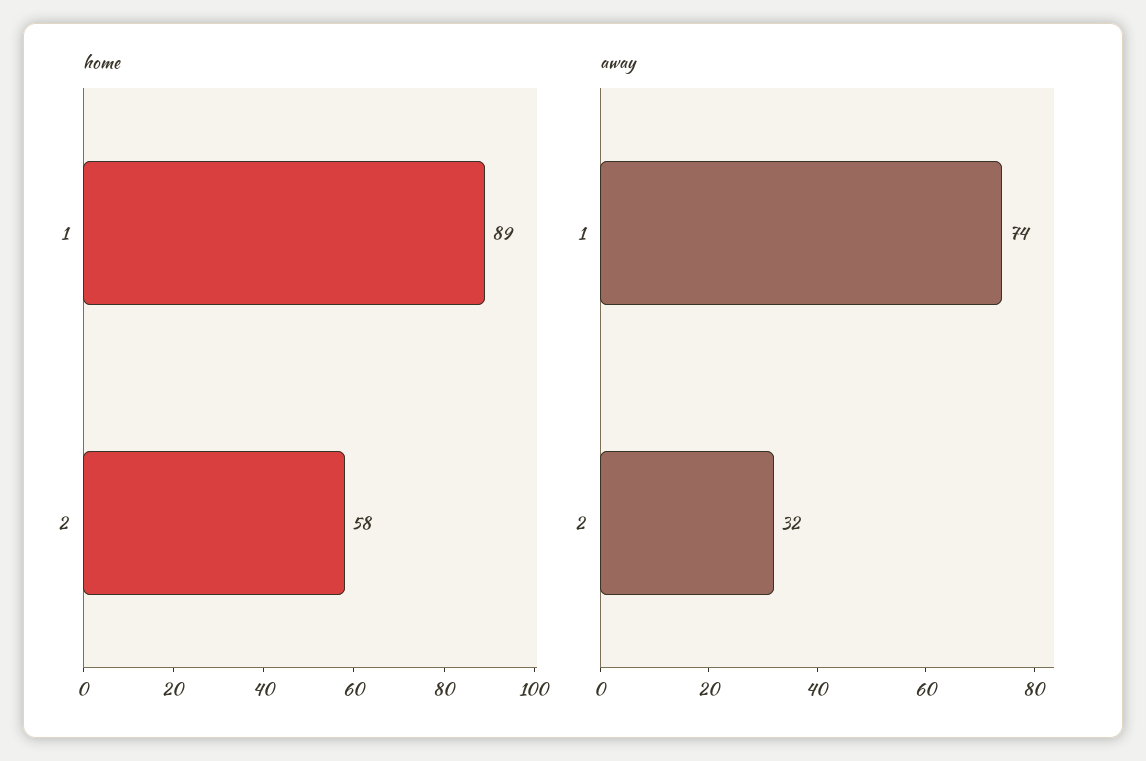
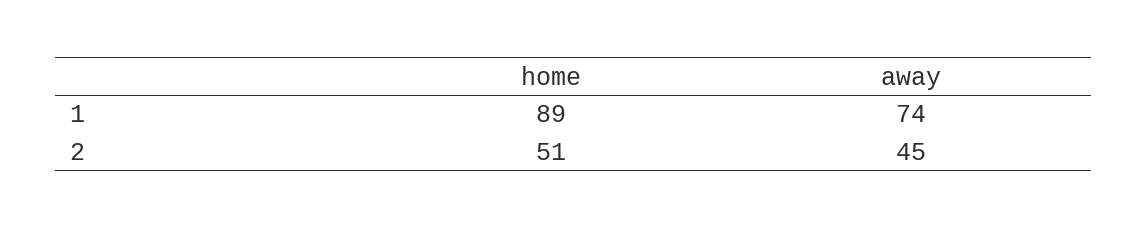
  {
    "home": {
      "1": 89,
-     "2": 58
+     "2": 51
    },
    "away": {
      "1": 74,
-     "2": 32
+     "2": 45
    }
  }

